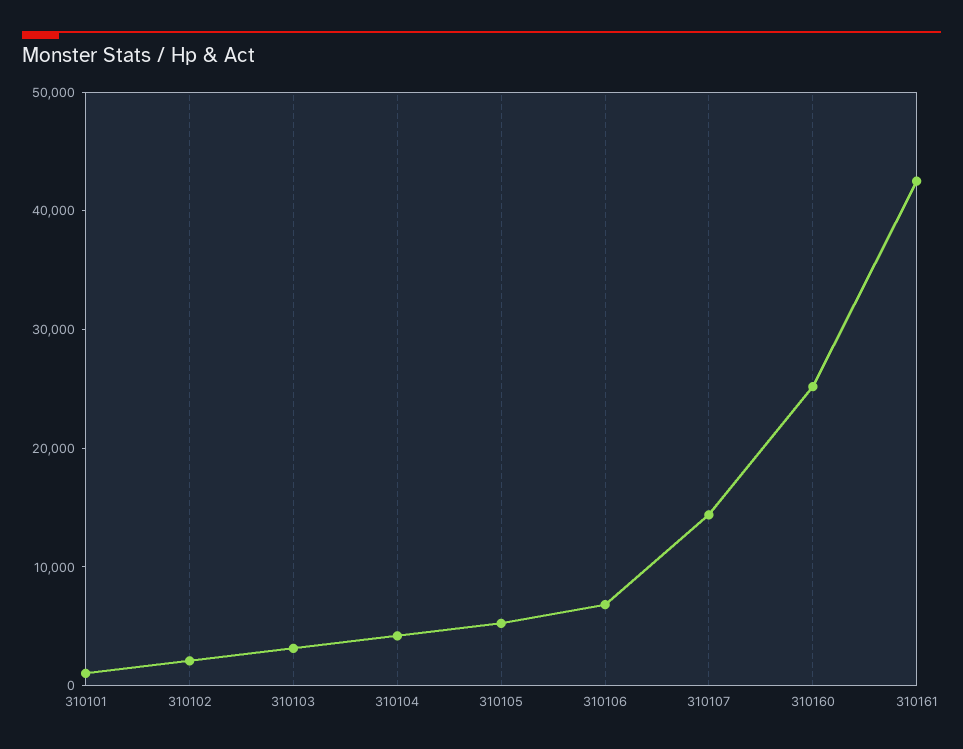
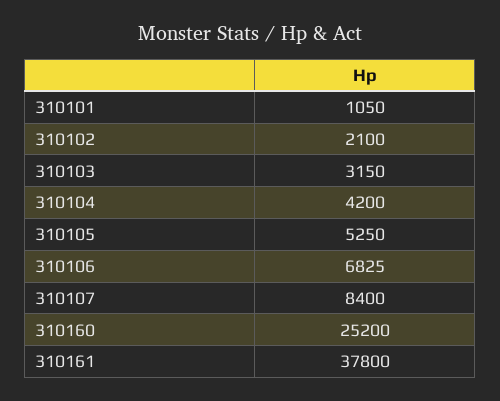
  {
    "310101": 1050,
    "310102": 2100,
    "310103": 3150,
    "310104": 4200,
    "310105": 5250,
    "310106": 6825,
-   "310107": 14000,
+   "310107": 8400,
    "310160": 25200,
-   "310161": 42000
+   "310161": 37800
  }

